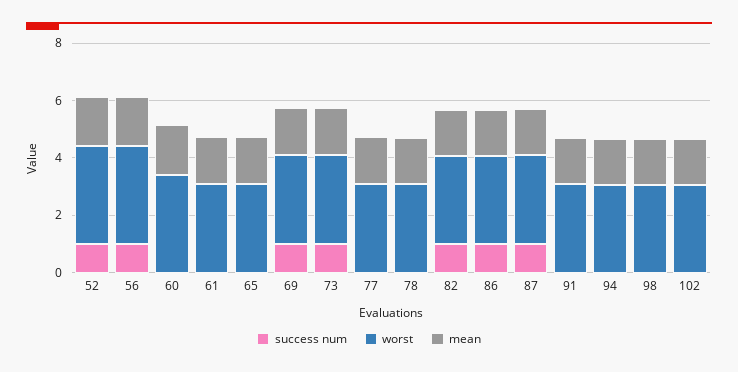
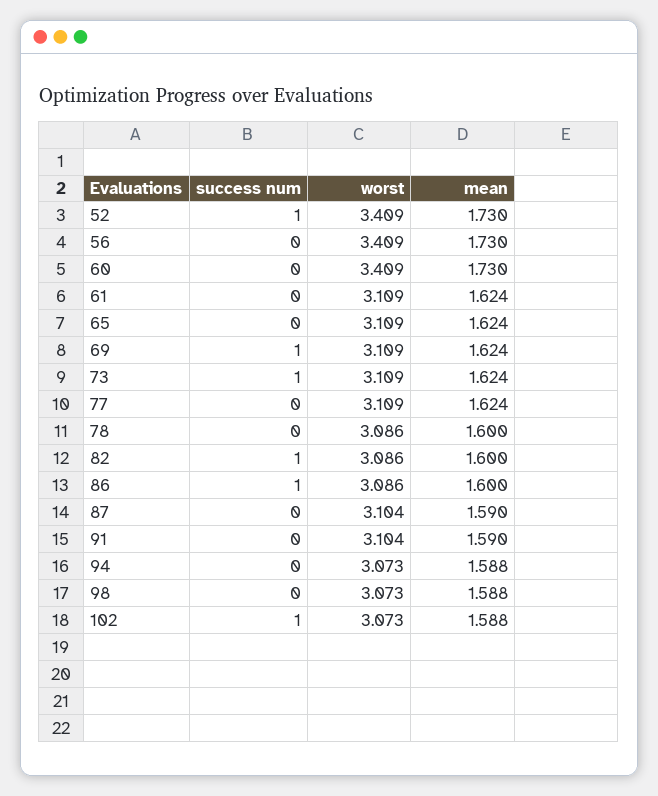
  {
    "success num": {
      "52": 1,
-     "56": 1,
+     "56": 0,
      "60": 0,
      "61": 0,
      "65": 0,
      "69": 1,
      "73": 1,
      "77": 0,
      "78": 0,
      "82": 1,
      "86": 1,
-     "87": 1,
+     "87": 0,
      "91": 0,
      "94": 0,
      "98": 0,
-     "102": 0
+     "102": 1
    },
    "worst": {
      "52": 3.409,
      "56": 3.409,
      "60": 3.409,
      "61": 3.109,
      "65": 3.109,
      "69": 3.109,
      "73": 3.109,
      "77": 3.109,
      "78": 3.086,
      "82": 3.086,
      "86": 3.086,
      "87": 3.104,
      "91": 3.104,
      "94": 3.073,
      "98": 3.073,
      "102": 3.073
    },
    "mean": {
      "52": 1.73,
      "56": 1.73,
      "60": 1.73,
      "61": 1.624,
      "65": 1.624,
      "69": 1.624,
      "73": 1.624,
      "77": 1.624,
      "78": 1.6,
      "82": 1.6,
      "86": 1.6,
      "87": 1.59,
      "91": 1.59,
      "94": 1.588,
      "98": 1.588,
      "102": 1.588
    }
  }

